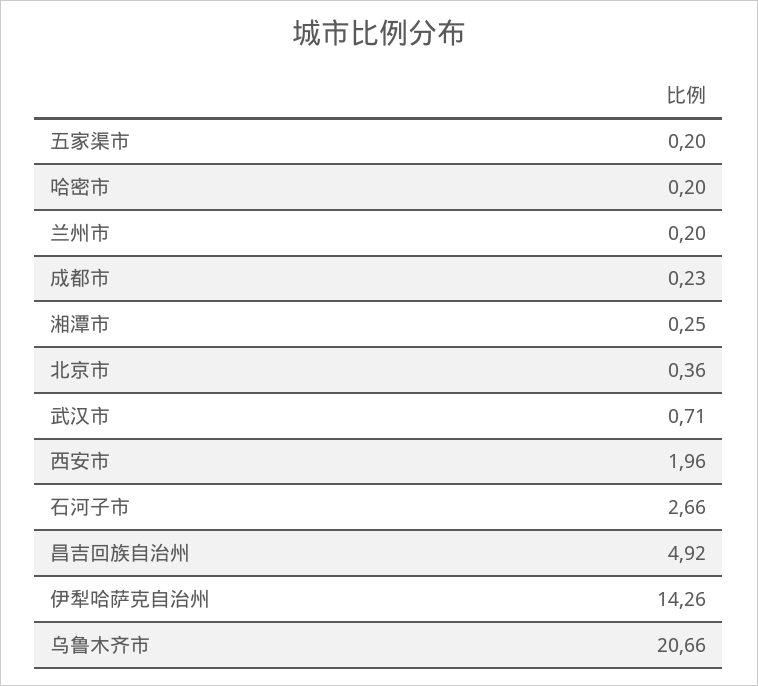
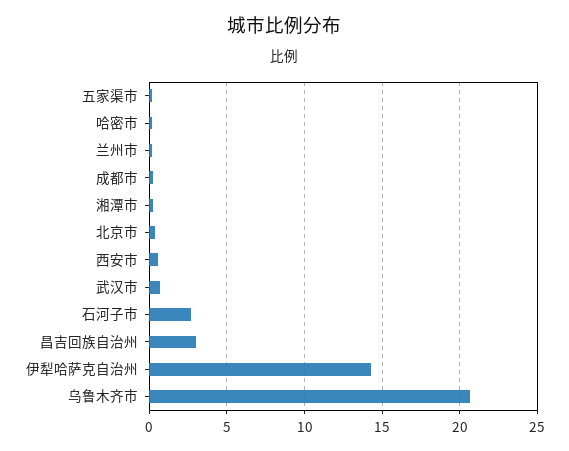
  {
    "五家渠市": 0.2,
    "哈密市": 0.2,
    "兰州市": 0.2,
    "成都市": 0.23,
    "湘潭市": 0.25,
    "北京市": 0.36,
    "武汉市": 0.71,
-   "西安市": 1.96,
+   "西安市": 0.5,
    "石河子市": 2.66,
-   "昌吉回族自治州": 4.92,
+   "昌吉回族自治州": 3,
    "伊犁哈萨克自治州": 14.26,
    "乌鲁木齐市": 20.66
  }

